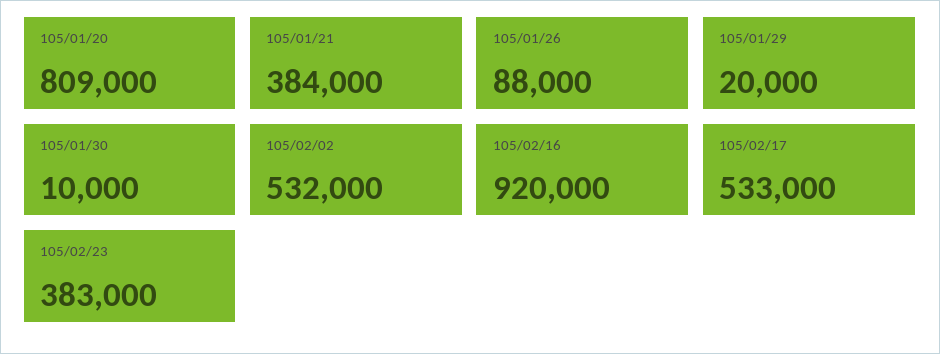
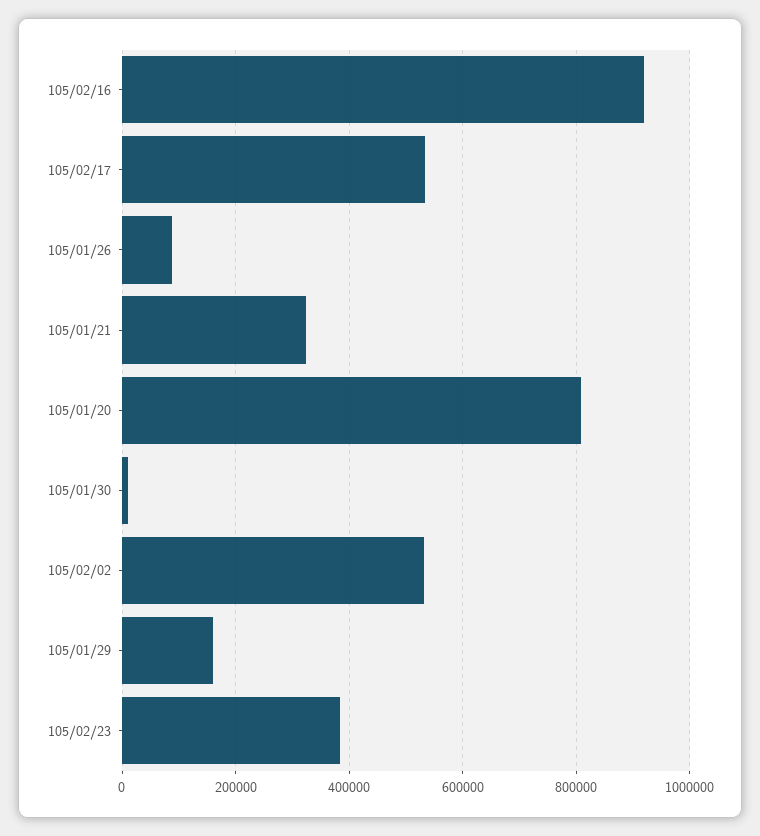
  {
    "105/01/20": 809000,
-   "105/01/21": 384000,
+   "105/01/21": 320000,
    "105/01/26": 88000,
-   "105/01/29": 20000,
+   "105/01/29": 160000,
    "105/01/30": 10000,
    "105/02/02": 532000,
    "105/02/16": 920000,
    "105/02/17": 533000,
    "105/02/23": 383000
  }

